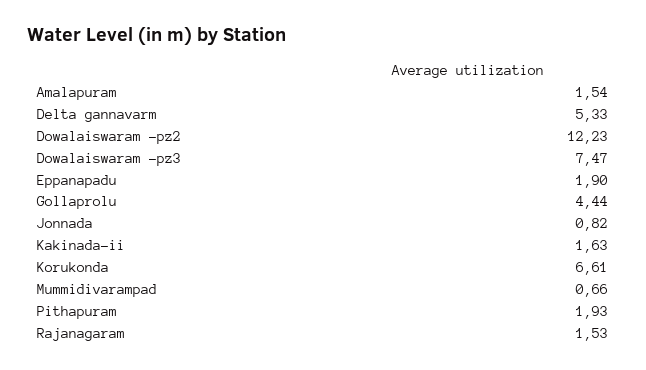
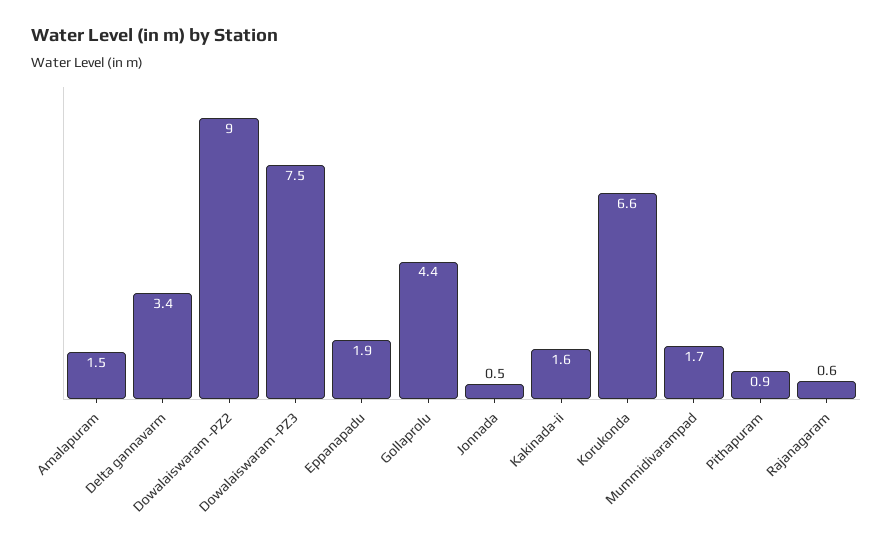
  {
    "Amalapuram": 1.54,
-   "Delta gannavarm": 5.33,
+   "Delta gannavarm": 3.4,
-   "Dowalaiswaram -pz2": 12.23,
+   "Dowalaiswaram -pz2": 9,
    "Dowalaiswaram -pz3": 7.47,
    "Eppanapadu": 1.9,
    "Gollaprolu": 4.44,
-   "Jonnada": 0.82,
+   "Jonnada": 0.5,
    "Kakinada-ii": 1.63,
    "Korukonda": 6.61,
-   "Mummidivarampad": 0.66,
+   "Mummidivarampad": 1.7,
-   "Pithapuram": 1.93,
+   "Pithapuram": 0.9,
-   "Rajanagaram": 1.53
+   "Rajanagaram": 0.6
  }

